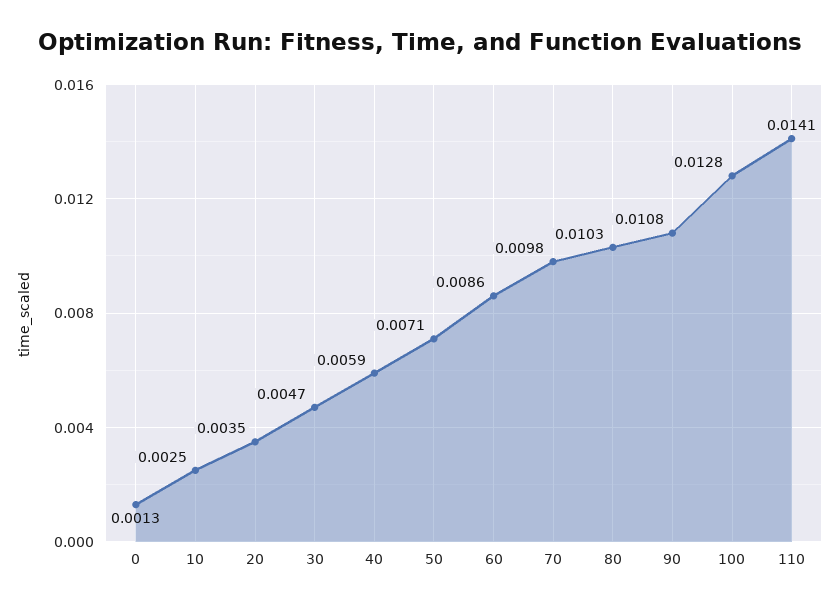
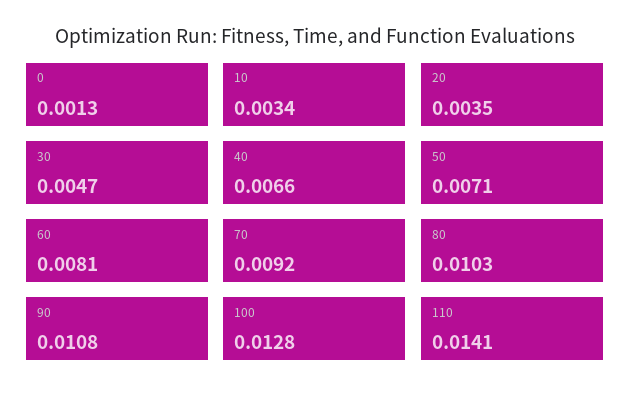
  {
    "0": 0.0013,
-   "10": 0.0025,
+   "10": 0.0034,
    "20": 0.0035,
    "30": 0.0047,
-   "40": 0.0059,
+   "40": 0.0066,
    "50": 0.0071,
-   "60": 0.0086,
+   "60": 0.0081,
-   "70": 0.0098,
+   "70": 0.0092,
    "80": 0.0103,
    "90": 0.0108,
    "100": 0.0128,
    "110": 0.0141
  }

